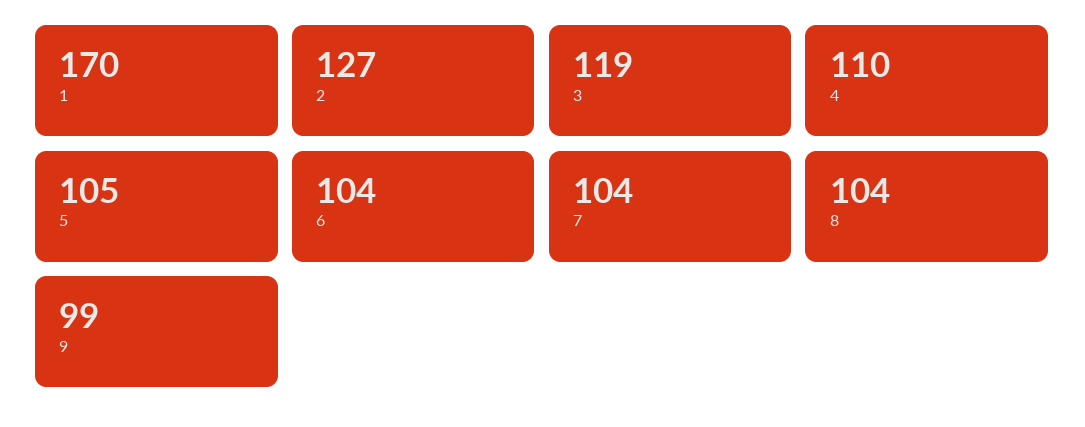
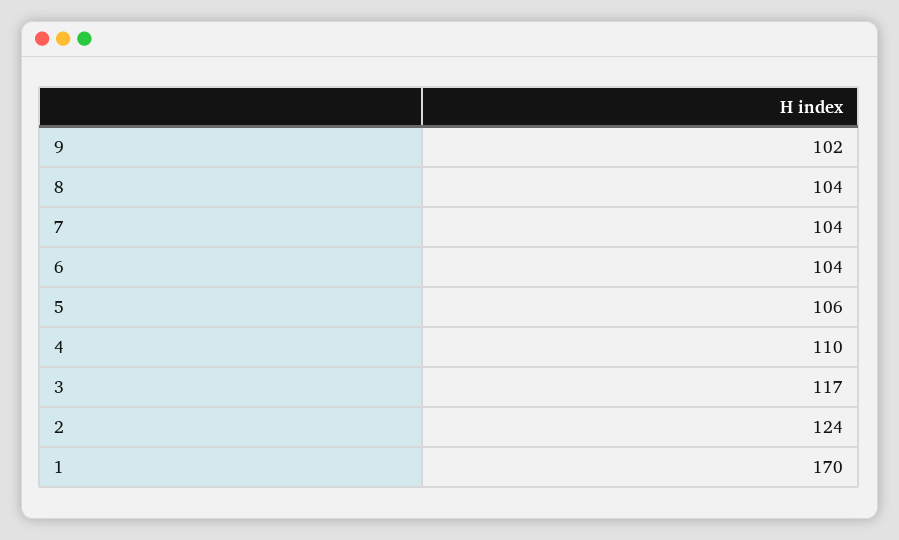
  {
    "1": 170,
-   "2": 127,
+   "2": 124,
-   "3": 119,
+   "3": 117,
    "4": 110,
-   "5": 105,
+   "5": 106,
    "6": 104,
    "7": 104,
    "8": 104,
-   "9": 99
+   "9": 102
  }

